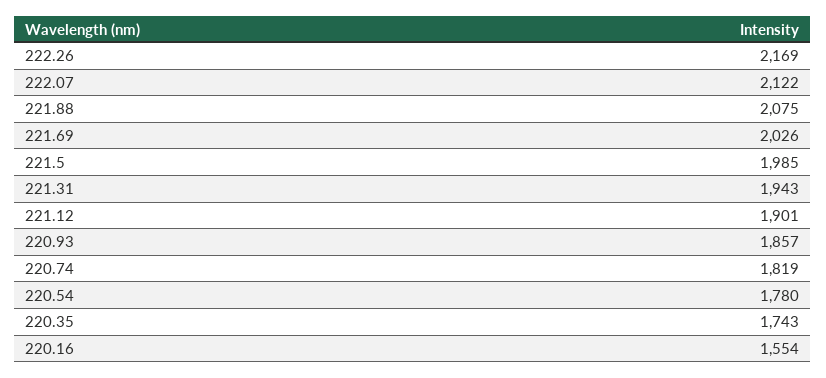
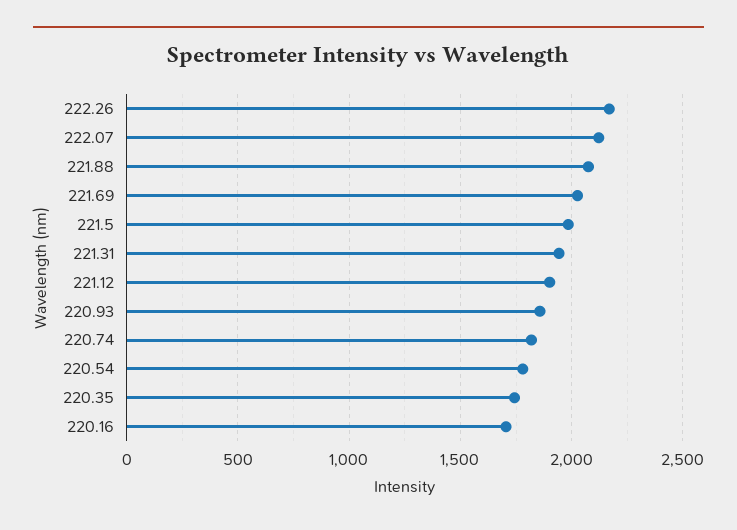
  {
    "222.26": 2169,
    "222.07": 2122,
    "221.88": 2075,
    "221.69": 2026,
    "221.5": 1985,
    "221.31": 1943,
    "221.12": 1901,
    "220.93": 1857,
    "220.74": 1819,
    "220.54": 1780,
    "220.35": 1743,
-   "220.16": 1554
+   "220.16": 1700
  }

